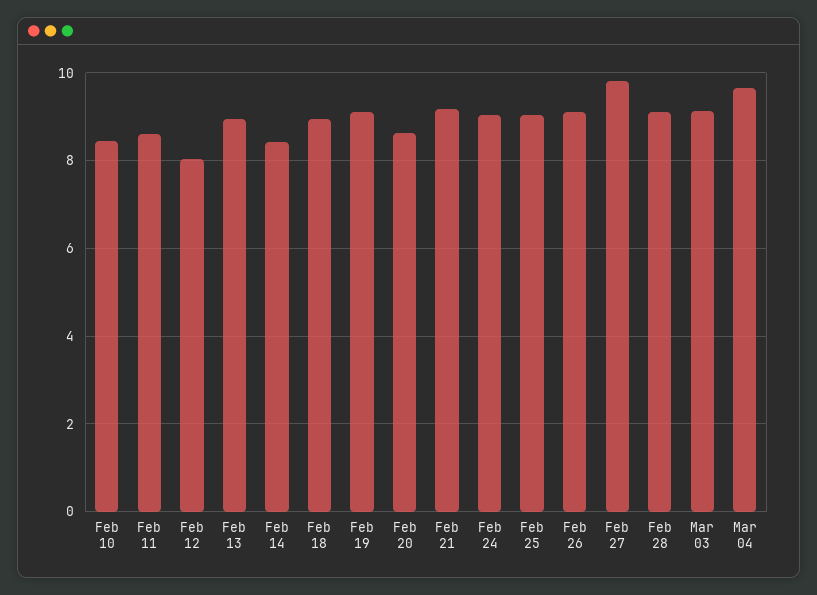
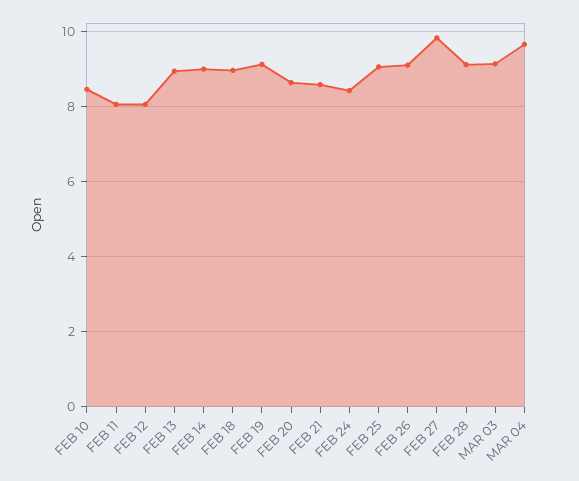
  {
    "Feb 10": 8.4,
-   "Feb 11": 8.6,
+   "Feb 11": 8,
    "Feb 12": 8,
    "Feb 13": 9,
-   "Feb 14": 8.4,
+   "Feb 14": 9,
    "Feb 18": 9,
    "Feb 19": 9.2,
    "Feb 20": 8.6,
-   "Feb 21": 9.2,
+   "Feb 21": 8.6,
-   "Feb 24": 9,
+   "Feb 24": 8.4,
    "Feb 25": 9,
    "Feb 26": 9.2,
    "Feb 27": 9.8,
    "Feb 28": 9.2,
    "Mar 03": 9.2,
    "Mar 04": 9.6
  }

